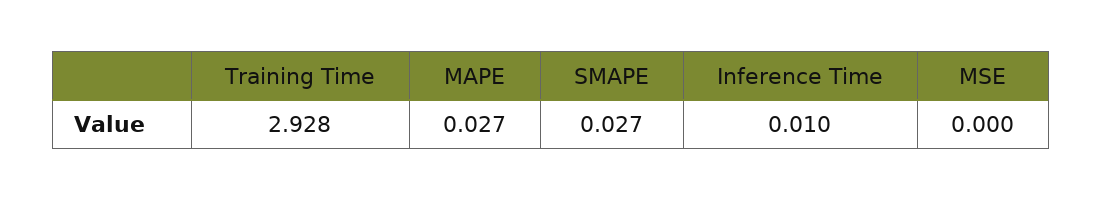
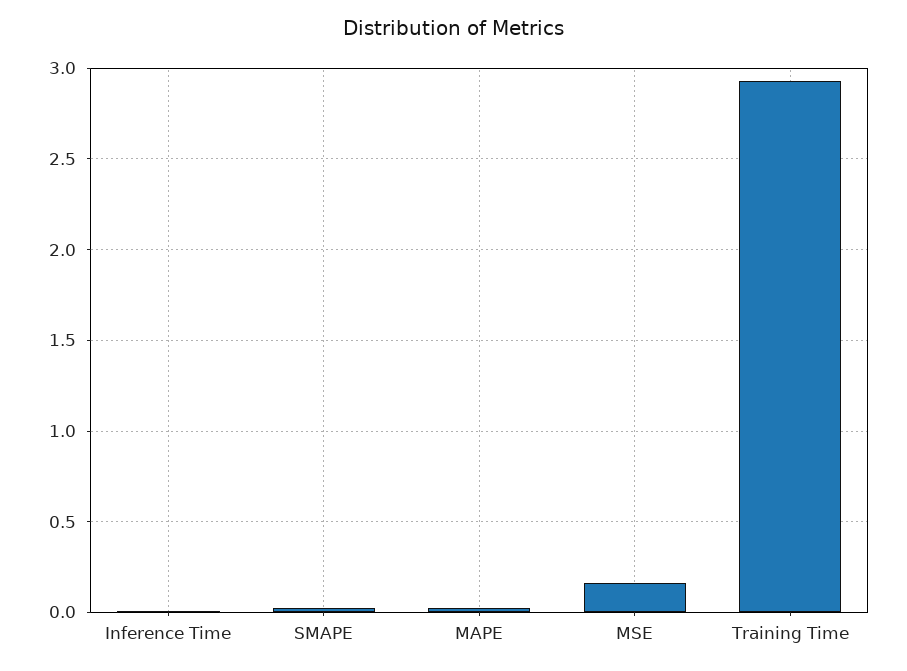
  {
    "Training Time": 2.928,
    "MAPE": 0.027,
    "SMAPE": 0.027,
    "Inference Time": 0.01,
-   "MSE": 0
+   "MSE": 0.15
  }

